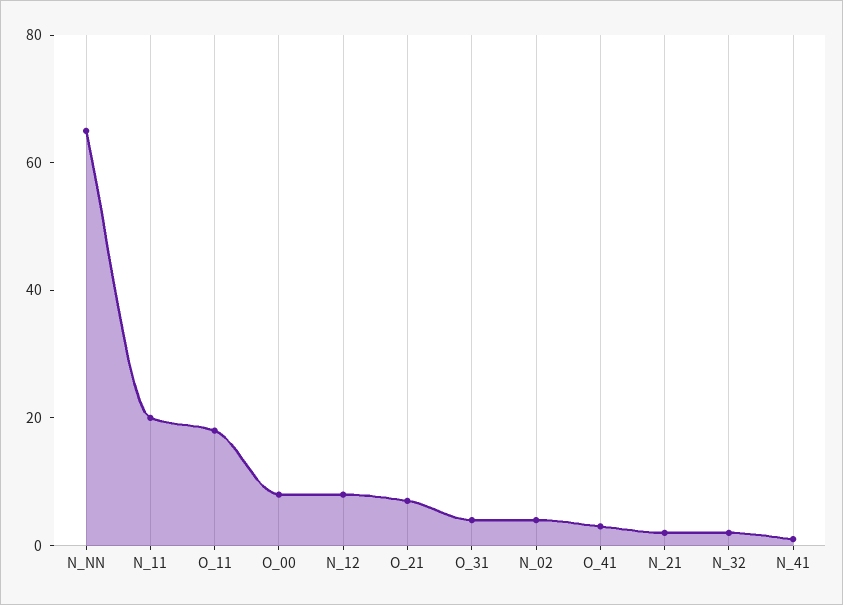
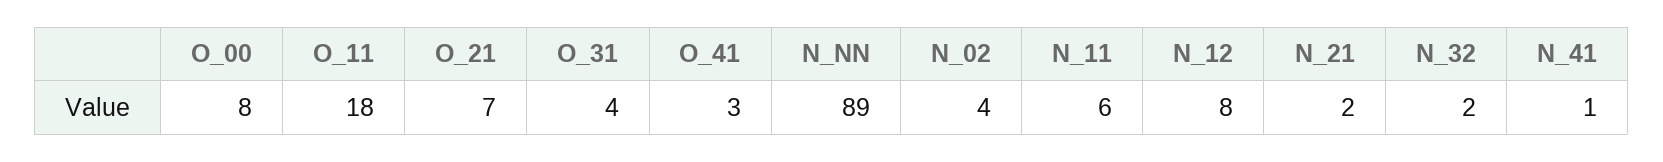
  {
-   "N_NN": 65,
+   "N_NN": 89,
-   "N_11": 20,
+   "N_11": 6,
    "O_11": 18,
    "O_00": 8,
    "N_12": 8,
    "O_21": 7,
    "O_31": 4,
    "N_02": 4,
    "O_41": 3,
    "N_21": 2,
    "N_32": 2,
    "N_41": 1
  }

